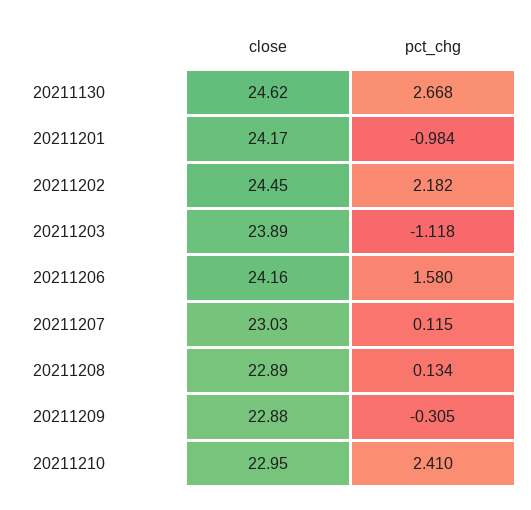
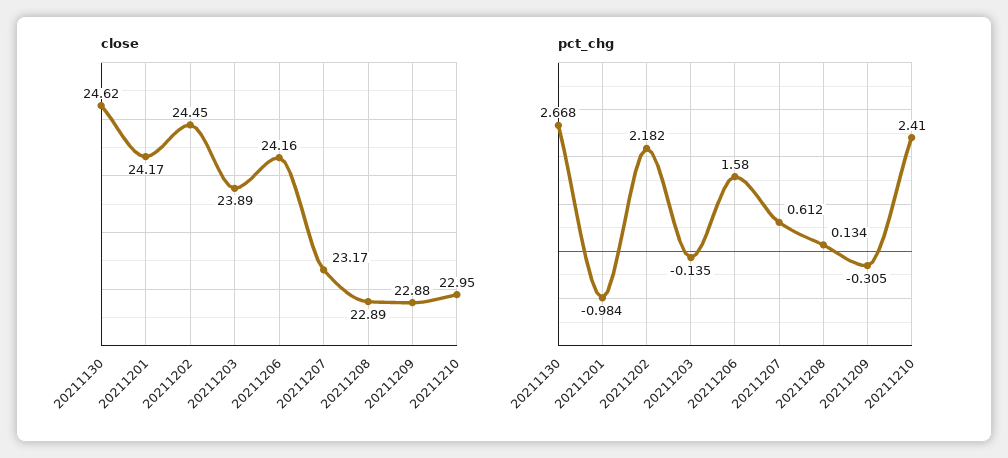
  {
    "close": {
      "20211130": 24.62,
      "20211201": 24.17,
      "20211202": 24.45,
      "20211203": 23.89,
      "20211206": 24.16,
-     "20211207": 23.03,
+     "20211207": 23.17,
      "20211208": 22.89,
      "20211209": 22.88,
      "20211210": 22.95
    },
    "pct_chg": {
      "20211130": 2.668,
      "20211201": -0.984,
      "20211202": 2.182,
-     "20211203": -1.118,
+     "20211203": -0.135,
      "20211206": 1.58,
-     "20211207": 0.115,
+     "20211207": 0.612,
      "20211208": 0.134,
      "20211209": -0.305,
      "20211210": 2.41
    }
  }

